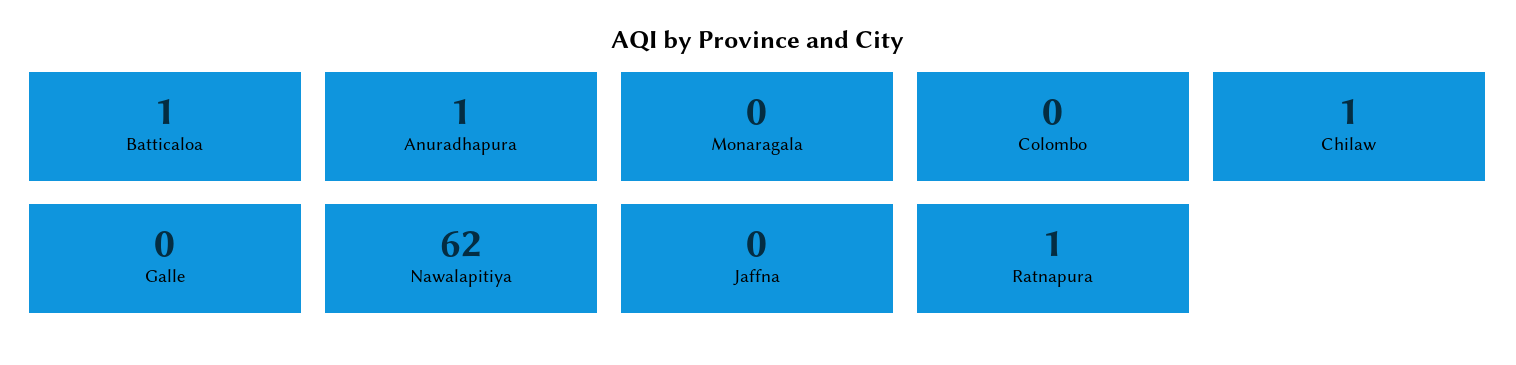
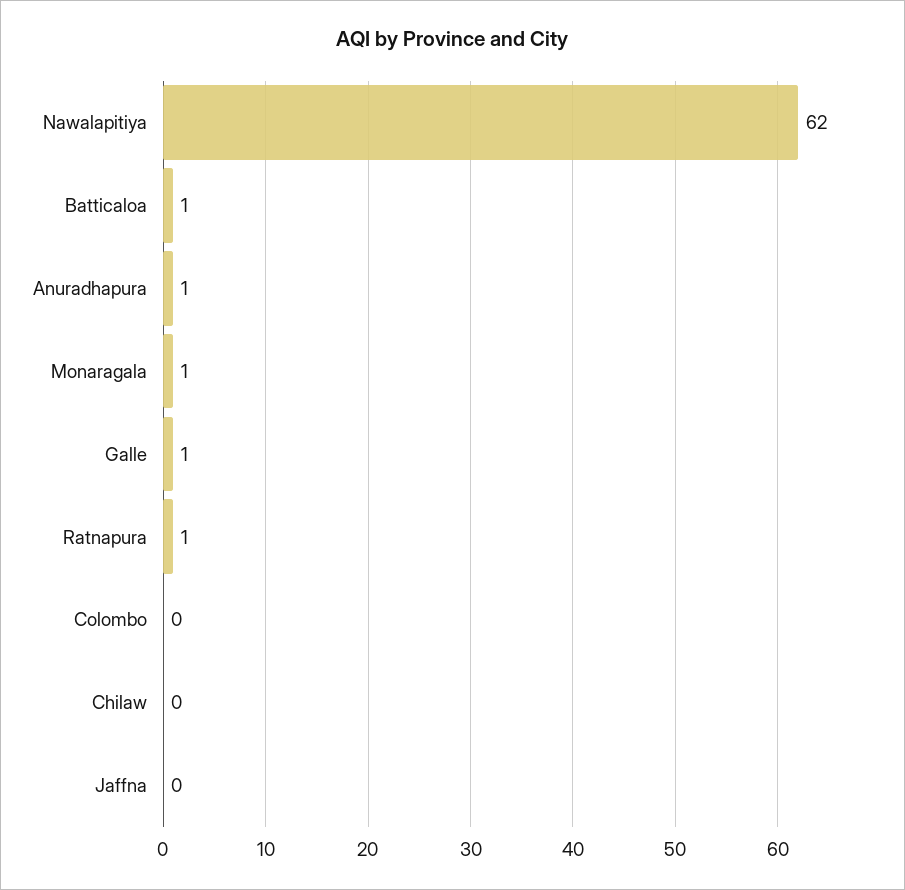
  {
    "Batticaloa": 1,
    "Anuradhapura": 1,
-   "Monaragala": 0,
+   "Monaragala": 1,
    "Colombo": 0,
-   "Chilaw": 1,
+   "Chilaw": 0,
-   "Galle": 0,
+   "Galle": 1,
    "Nawalapitiya": 62,
    "Jaffna": 0,
    "Ratnapura": 1
  }

